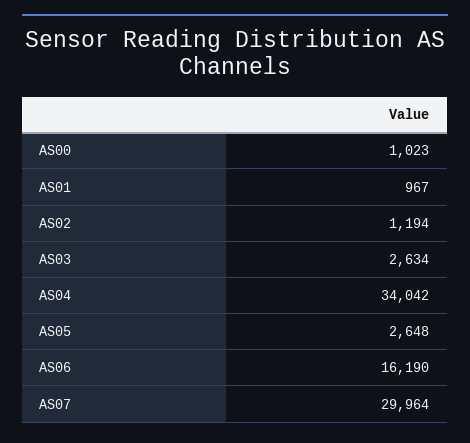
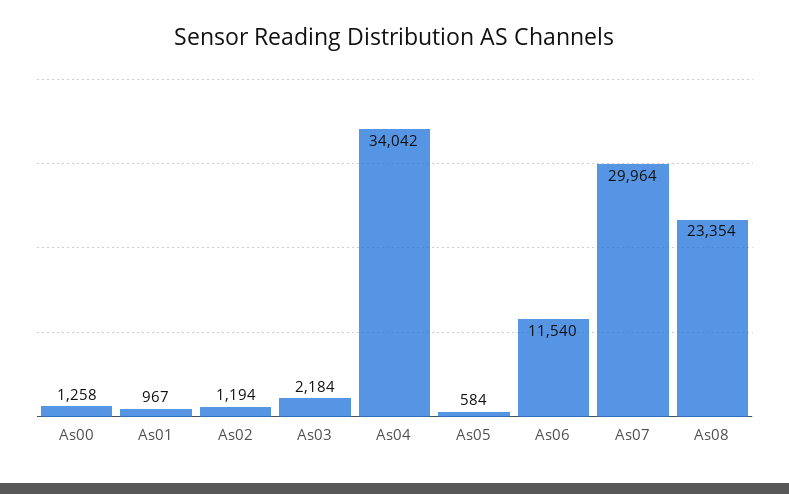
  {
-   "AS00": 1023,
+   "AS00": 1258,
    "AS01": 967,
    "AS02": 1194,
-   "AS03": 2634,
+   "AS03": 2184,
    "AS04": 34042,
-   "AS05": 2648,
+   "AS05": 584,
-   "AS06": 16190,
+   "AS06": 11540,
-   "AS07": 29964
+   "AS07": 29964,
+   "As08": 23354
  }

